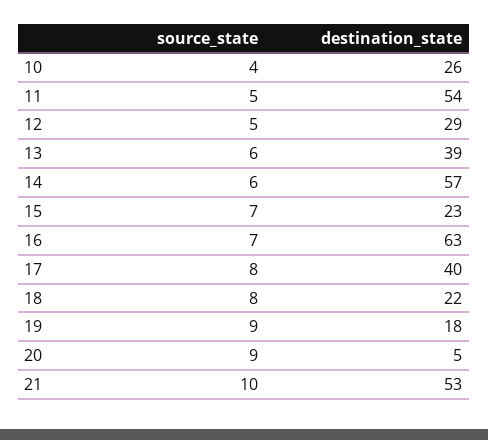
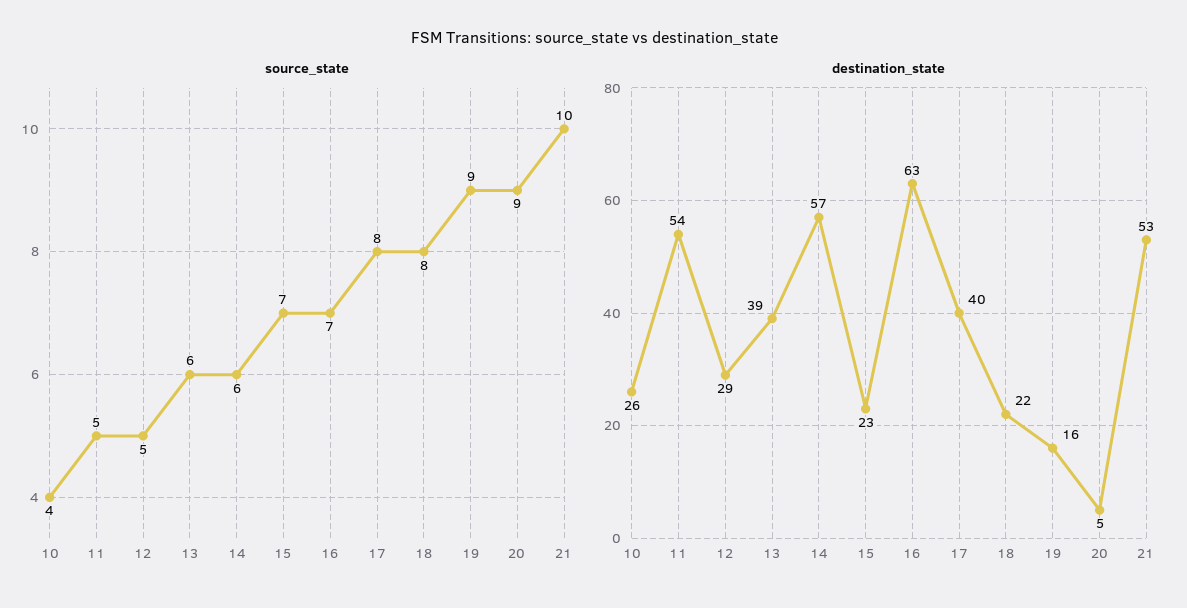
  {
    "source_state": {
      "10": 4,
      "11": 5,
      "12": 5,
      "13": 6,
      "14": 6,
      "15": 7,
      "16": 7,
      "17": 8,
      "18": 8,
      "19": 9,
      "20": 9,
      "21": 10
    },
    "destination_state": {
      "10": 26,
      "11": 54,
      "12": 29,
      "13": 39,
      "14": 57,
      "15": 23,
      "16": 63,
      "17": 40,
      "18": 22,
-     "19": 18,
+     "19": 16,
      "20": 5,
      "21": 53
    }
  }

